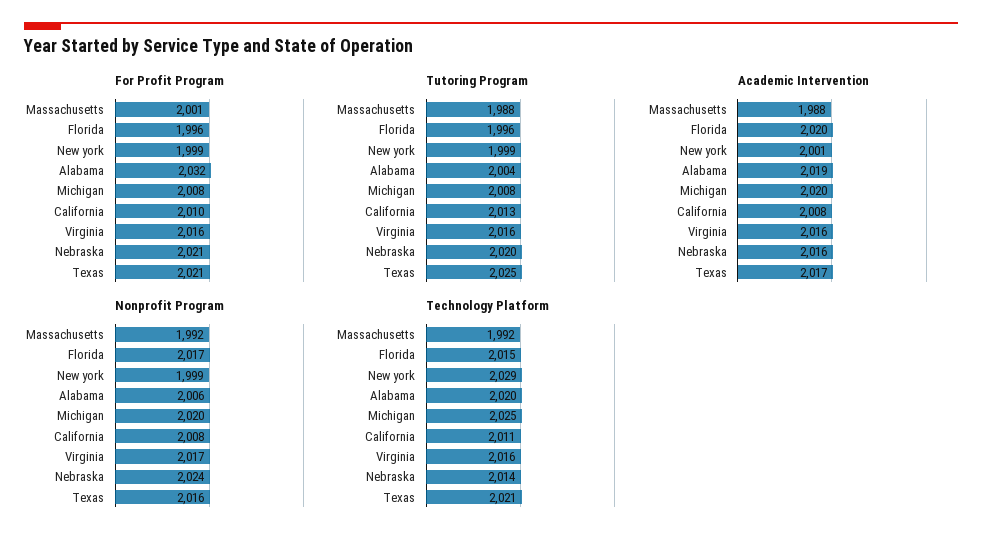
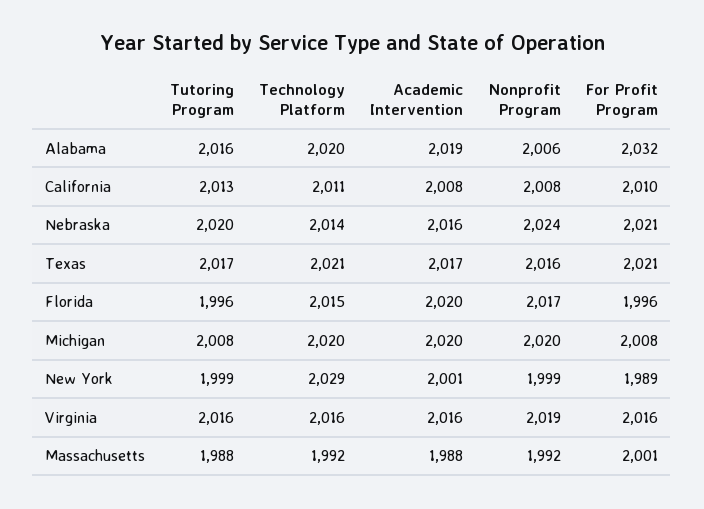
  {
    "For Profit Program": {
      "Massachusetts": 2001,
      "Florida": 1996,
-     "New york": 1999,
+     "New york": 1989,
      "Alabama": 2032,
      "Michigan": 2008,
      "California": 2010,
      "Virginia": 2016,
      "Nebraska": 2021,
      "Texas": 2021
    },
    "Tutoring Program": {
      "Massachusetts": 1988,
      "Florida": 1996,
      "New york": 1999,
-     "Alabama": 2004,
+     "Alabama": 2016,
      "Michigan": 2008,
      "California": 2013,
      "Virginia": 2016,
      "Nebraska": 2020,
-     "Texas": 2025
+     "Texas": 2017
    },
    "Academic Intervention": {
      "Massachusetts": 1988,
      "Florida": 2020,
      "New york": 2001,
      "Alabama": 2019,
      "Michigan": 2020,
      "California": 2008,
      "Virginia": 2016,
      "Nebraska": 2016,
      "Texas": 2017
    },
    "Nonprofit Program": {
      "Massachusetts": 1992,
      "Florida": 2017,
      "New york": 1999,
      "Alabama": 2006,
      "Michigan": 2020,
      "California": 2008,
-     "Virginia": 2017,
+     "Virginia": 2019,
      "Nebraska": 2024,
      "Texas": 2016
    },
    "Technology Platform": {
      "Massachusetts": 1992,
      "Florida": 2015,
      "New york": 2029,
      "Alabama": 2020,
-     "Michigan": 2025,
+     "Michigan": 2020,
      "California": 2011,
      "Virginia": 2016,
      "Nebraska": 2014,
      "Texas": 2021
    }
  }

